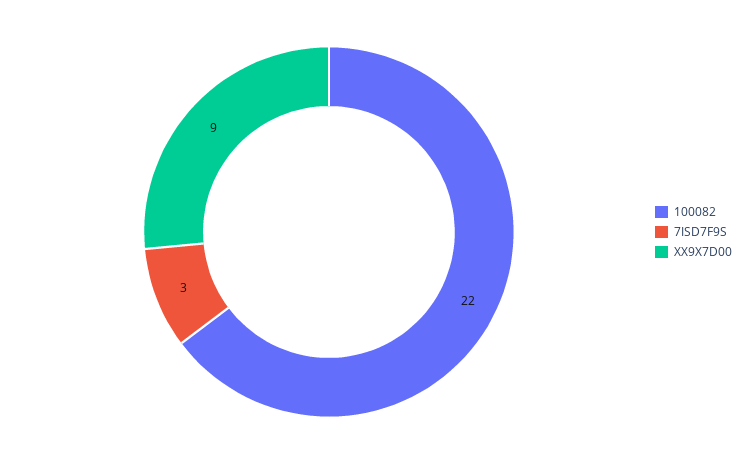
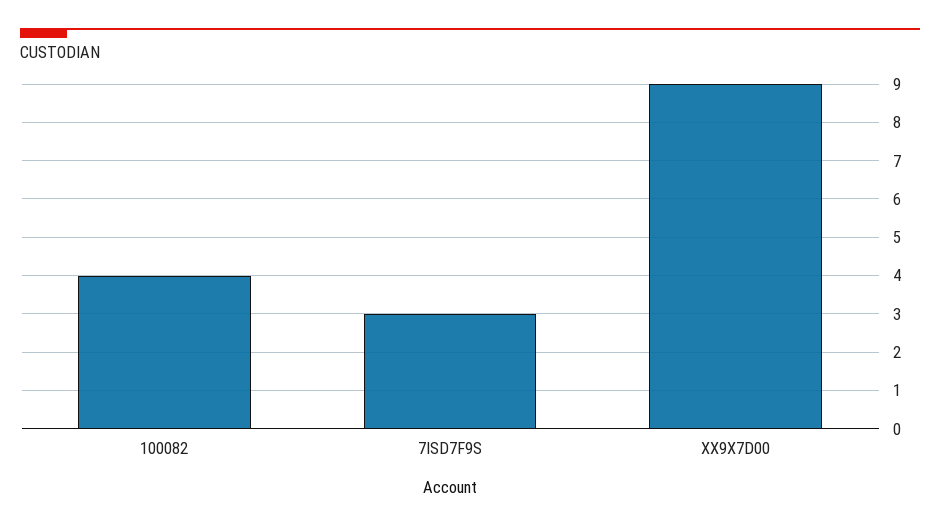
  {
-   "100082": 22,
+   "100082": 4,
    "7ISD7F9S": 3,
    "XX9X7D00": 9
  }

